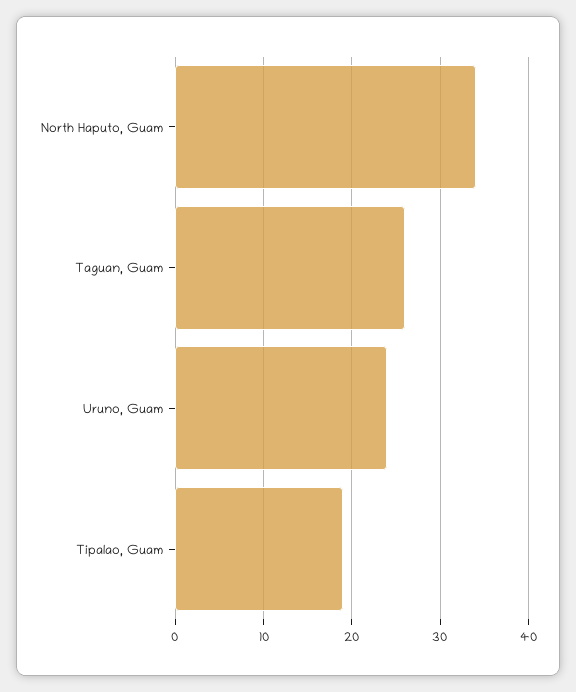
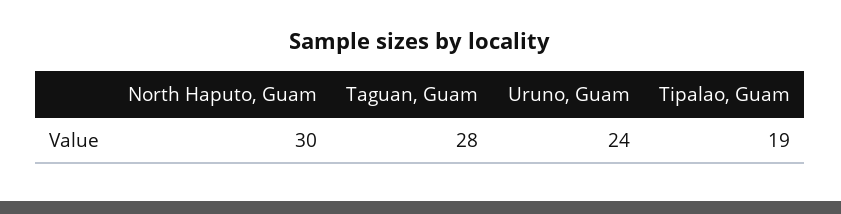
  {
-   "North Haputo, Guam": 34,
+   "North Haputo, Guam": 30,
-   "Taguan, Guam": 26,
+   "Taguan, Guam": 28,
    "Uruno, Guam": 24,
    "Tipalao, Guam": 19
  }

